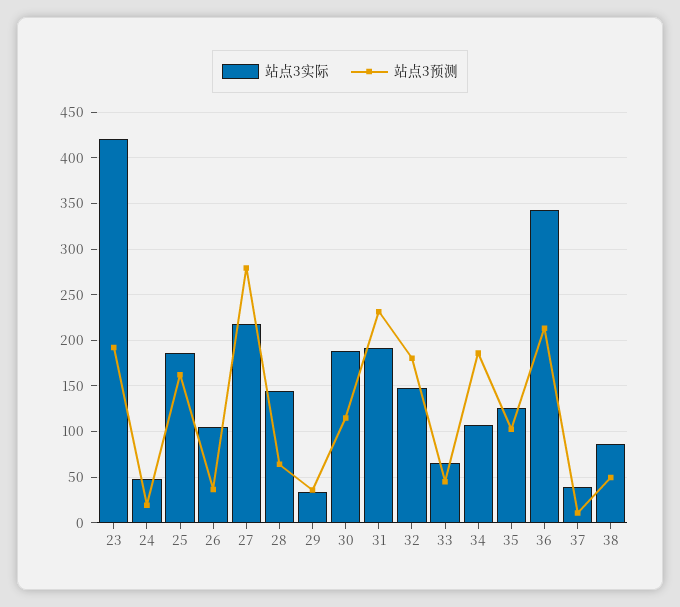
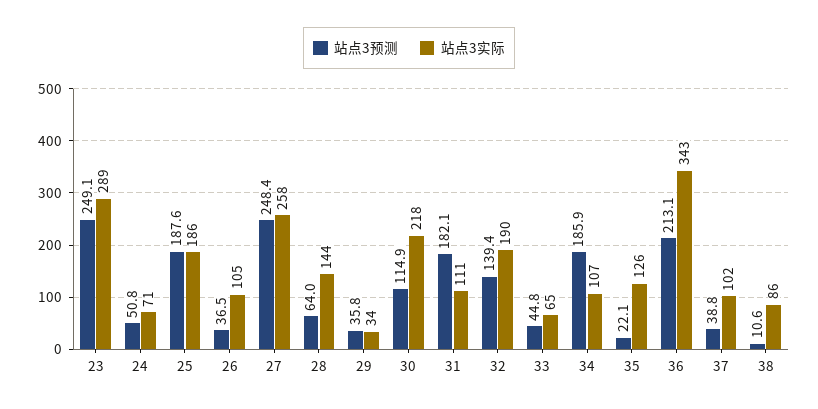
  {
    "站点3实际": {
-     "23": 420,
+     "23": 289,
-     "24": 50,
+     "24": 71,
      "25": 186,
      "26": 105,
-     "27": 220,
+     "27": 258,
      "28": 144,
      "29": 34,
-     "30": 190,
+     "30": 218,
-     "31": 190,
+     "31": 111,
-     "32": 150,
+     "32": 190,
      "33": 65,
      "34": 107,
      "35": 126,
      "36": 343,
-     "37": 40,
+     "37": 102,
      "38": 86
    },
    "站点3预测": {
-     "23": 190,
+     "23": 249.1,
-     "24": 20,
+     "24": 50.8,
-     "25": 160,
+     "25": 187.6,
      "26": 36.5,
-     "27": 280,
+     "27": 248.4,
      "28": 64,
      "29": 35.8,
      "30": 114.9,
-     "31": 230,
+     "31": 182.1,
-     "32": 180,
+     "32": 139.4,
      "33": 44.8,
      "34": 185.9,
-     "35": 100,
+     "35": 22.1,
      "36": 213.1,
-     "37": 10,
+     "37": 38.8,
-     "38": 50
+     "38": 10.6
    }
  }

